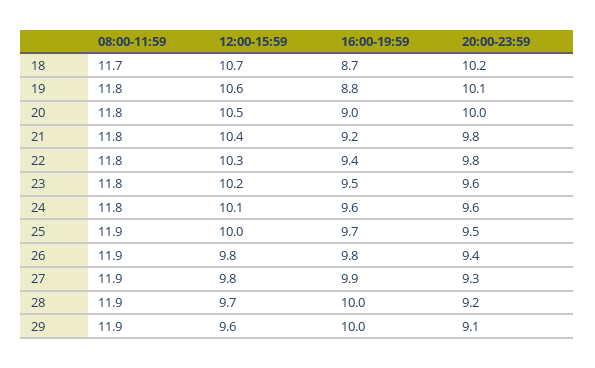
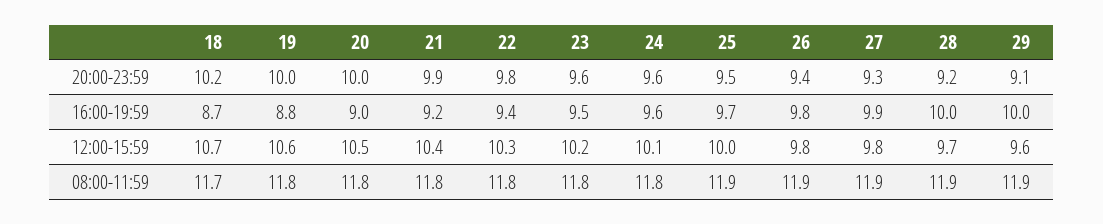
  {
    "08:00-11:59": {
      "18": 11.7,
      "19": 11.8,
      "20": 11.8,
      "21": 11.8,
      "22": 11.8,
      "23": 11.8,
      "24": 11.8,
      "25": 11.9,
      "26": 11.9,
      "27": 11.9,
      "28": 11.9,
      "29": 11.9
    },
    "12:00-15:59": {
      "18": 10.7,
      "19": 10.6,
      "20": 10.5,
      "21": 10.4,
      "22": 10.3,
      "23": 10.2,
      "24": 10.1,
      "25": 10,
      "26": 9.8,
      "27": 9.8,
      "28": 9.7,
      "29": 9.6
    },
    "16:00-19:59": {
      "18": 8.7,
      "19": 8.8,
      "20": 9,
      "21": 9.2,
      "22": 9.4,
      "23": 9.5,
      "24": 9.6,
      "25": 9.7,
      "26": 9.8,
      "27": 9.9,
      "28": 10,
      "29": 10
    },
    "20:00-23:59": {
      "18": 10.2,
-     "19": 10.1,
+     "19": 10,
      "20": 10,
-     "21": 9.8,
+     "21": 9.9,
      "22": 9.8,
      "23": 9.6,
      "24": 9.6,
      "25": 9.5,
      "26": 9.4,
      "27": 9.3,
      "28": 9.2,
      "29": 9.1
    }
  }

